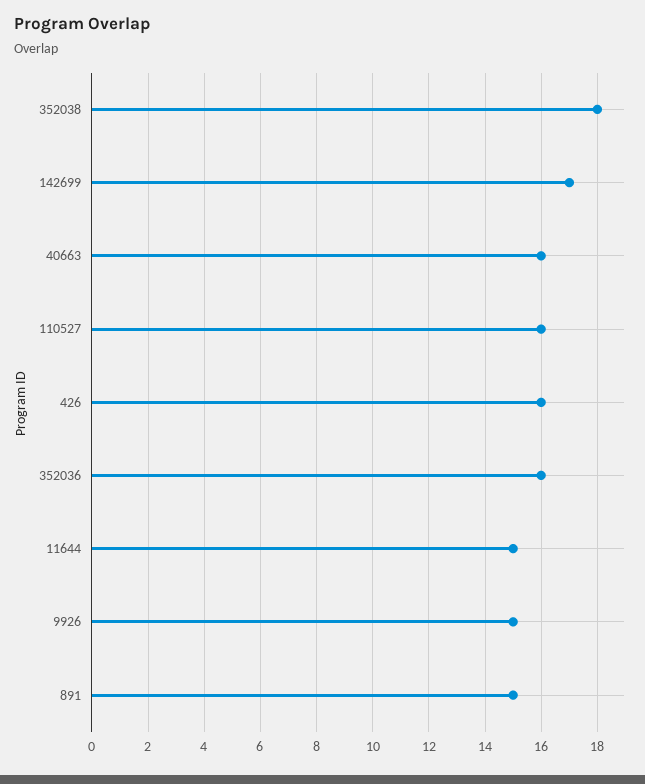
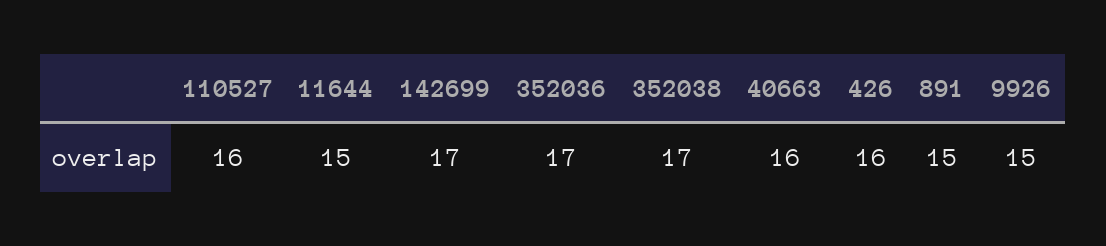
  {
-   "352038": 18,
+   "352038": 17,
    "142699": 17,
    "40663": 16,
    "110527": 16,
    "426": 16,
-   "352036": 16,
+   "352036": 17,
    "11644": 15,
    "9926": 15,
    "891": 15
  }

